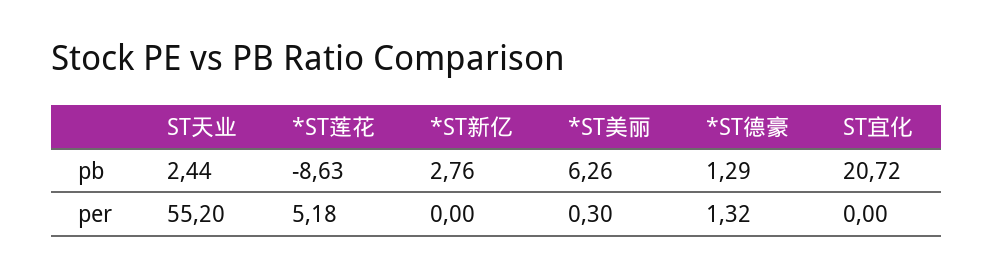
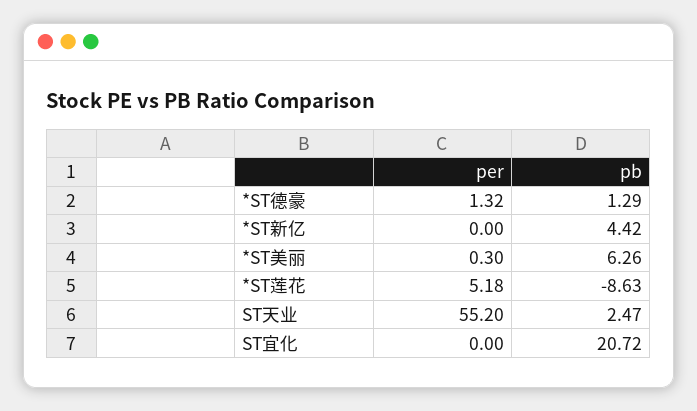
  {
    "ST天业": {
-     "pb": 2.44,
+     "pb": 2.47,
      "per": 55.2
    },
    "*ST莲花": {
      "pb": -8.63,
      "per": 5.18
    },
    "*ST新亿": {
-     "pb": 2.76,
+     "pb": 4.42,
      "per": 0
    },
    "*ST美丽": {
      "pb": 6.26,
      "per": 0.3
    },
    "*ST德豪": {
      "pb": 1.29,
      "per": 1.32
    },
    "ST宜化": {
      "pb": 20.72,
      "per": 0
    }
  }

